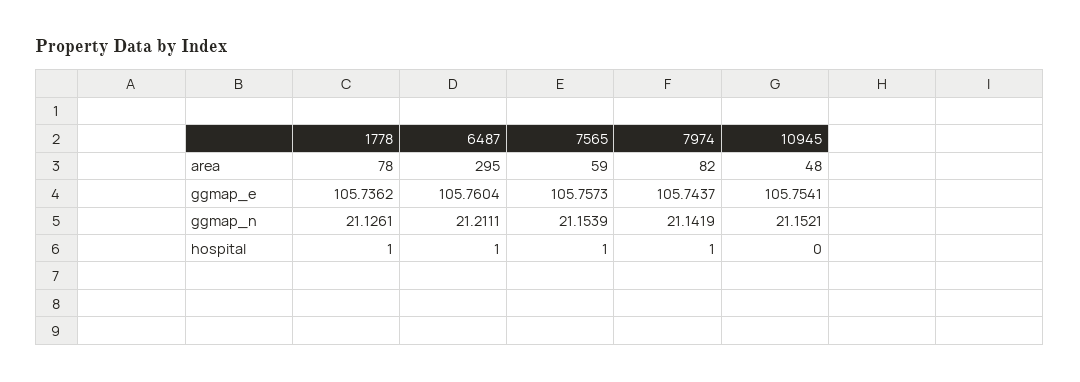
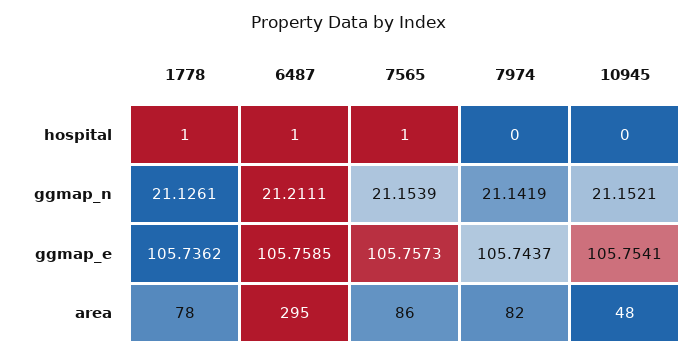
  {
    "1778": {
      "area": 78,
      "ggmap_e": 105.7362,
      "ggmap_n": 21.1261,
      "hospital": 1
    },
    "6487": {
      "area": 295,
-     "ggmap_e": 105.7604,
+     "ggmap_e": 105.7585,
      "ggmap_n": 21.2111,
      "hospital": 1
    },
    "7565": {
-     "area": 59,
+     "area": 86,
      "ggmap_e": 105.7573,
      "ggmap_n": 21.1539,
      "hospital": 1
    },
    "7974": {
      "area": 82,
      "ggmap_e": 105.7437,
      "ggmap_n": 21.1419,
-     "hospital": 1
+     "hospital": 0
    },
    "10945": {
      "area": 48,
      "ggmap_e": 105.7541,
      "ggmap_n": 21.1521,
      "hospital": 0
    }
  }

